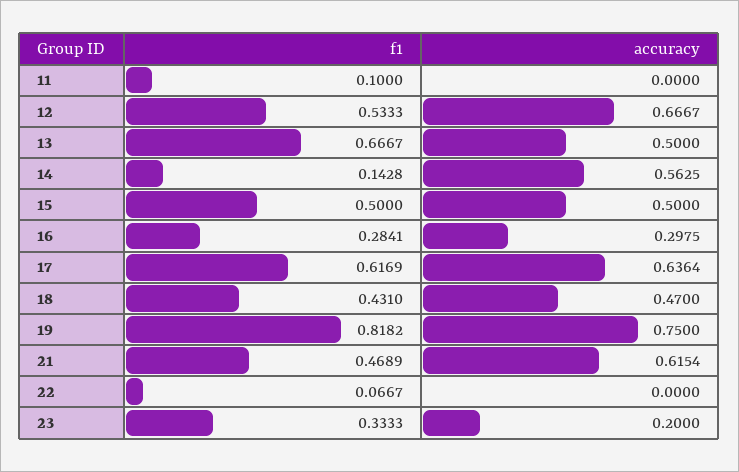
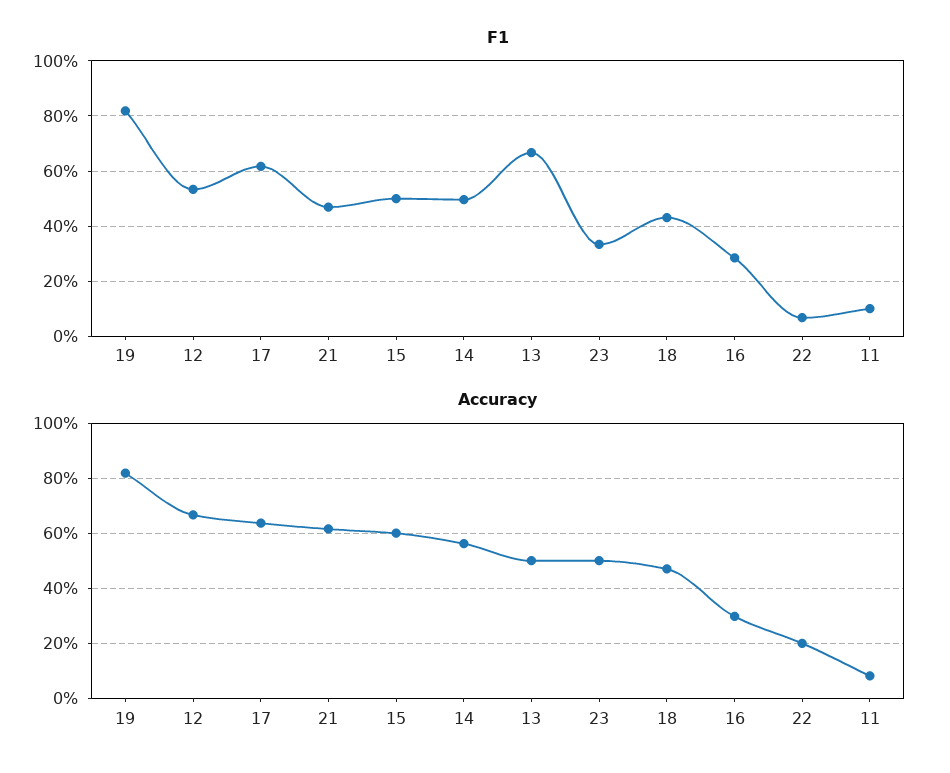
  {
    "f1": {
      "11": 0.1,
      "12": 0.5333,
      "13": 0.6667,
-     "14": 0.1428,
+     "14": 0.5,
      "15": 0.5,
      "16": 0.2841,
      "17": 0.6169,
      "18": 0.431,
      "19": 0.8182,
      "21": 0.4689,
      "22": 0.0667,
      "23": 0.3333
    },
    "accuracy": {
-     "11": 0,
+     "11": 0.075,
      "12": 0.6667,
      "13": 0.5,
      "14": 0.5625,
-     "15": 0.5,
+     "15": 0.6,
      "16": 0.2975,
      "17": 0.6364,
      "18": 0.47,
-     "19": 0.75,
+     "19": 0.825,
      "21": 0.6154,
-     "22": 0,
+     "22": 0.2,
-     "23": 0.2
+     "23": 0.5
    }
  }

